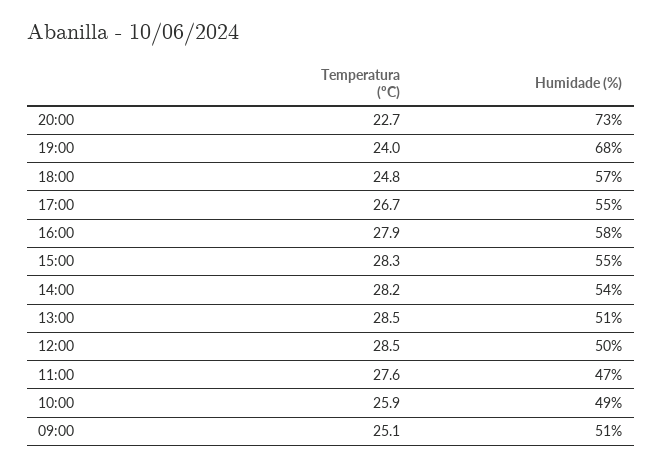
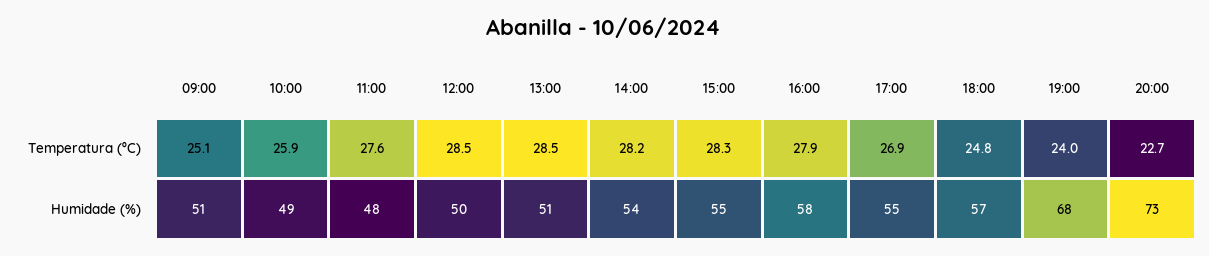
  {
    "Temperatura (ºC)": {
      "20:00": 22.7,
      "19:00": 24,
      "18:00": 24.8,
-     "17:00": 26.7,
+     "17:00": 26.9,
      "16:00": 27.9,
      "15:00": 28.3,
      "14:00": 28.2,
      "13:00": 28.5,
      "12:00": 28.5,
      "11:00": 27.6,
      "10:00": 25.9,
      "09:00": 25.1
    },
    "Humidade (%)": {
      "20:00": 73,
      "19:00": 68,
      "18:00": 57,
      "17:00": 55,
      "16:00": 58,
      "15:00": 55,
      "14:00": 54,
      "13:00": 51,
      "12:00": 50,
-     "11:00": 47,
+     "11:00": 48,
      "10:00": 49,
      "09:00": 51
    }
  }

